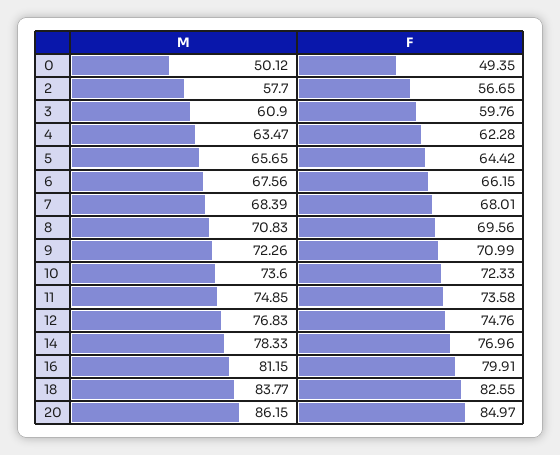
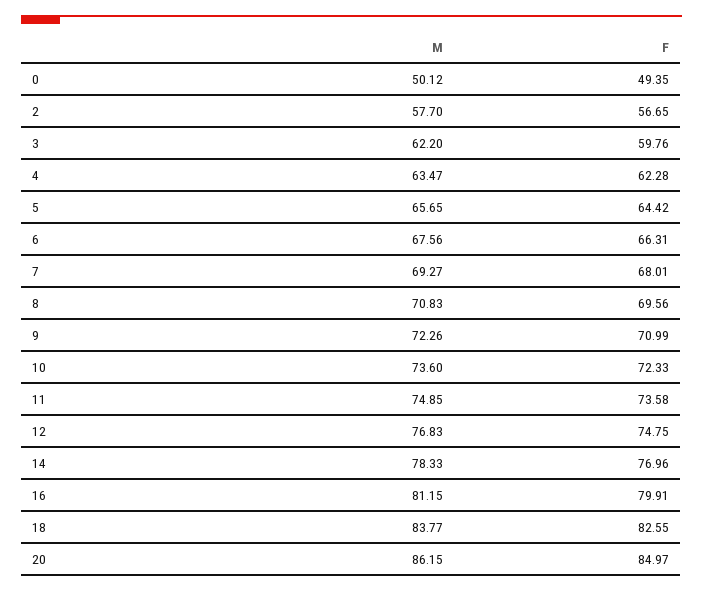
  {
    "M": {
      "0": 50.12,
      "2": 57.7,
-     "3": 60.9,
+     "3": 62.2,
      "4": 63.47,
      "5": 65.65,
      "6": 67.56,
-     "7": 68.39,
+     "7": 69.27,
      "8": 70.83,
      "9": 72.26,
      "10": 73.6,
      "11": 74.85,
      "12": 76.83,
      "14": 78.33,
      "16": 81.15,
      "18": 83.77,
      "20": 86.15
    },
    "F": {
      "0": 49.35,
      "2": 56.65,
      "3": 59.76,
      "4": 62.28,
      "5": 64.42,
-     "6": 66.15,
+     "6": 66.31,
      "7": 68.01,
      "8": 69.56,
      "9": 70.99,
      "10": 72.33,
      "11": 73.58,
-     "12": 74.76,
+     "12": 74.75,
      "14": 76.96,
      "16": 79.91,
      "18": 82.55,
      "20": 84.97
    }
  }

